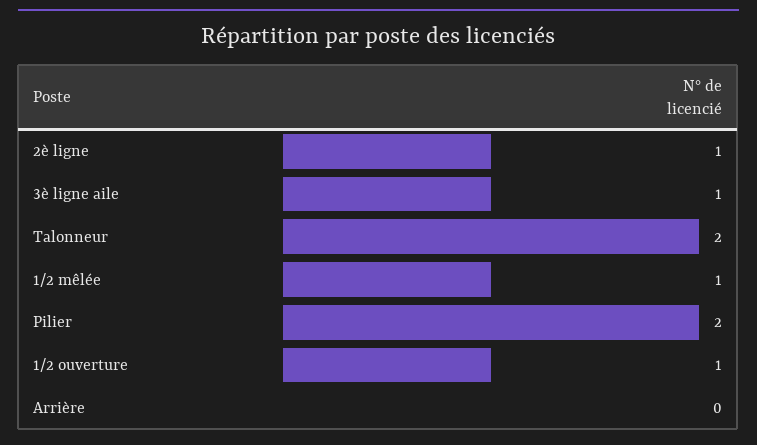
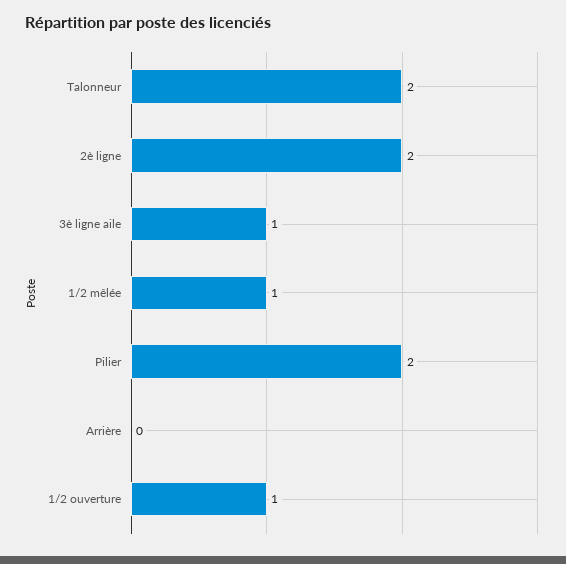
  {
-   "2è ligne": 1,
+   "2è ligne": 2,
    "3è ligne aile": 1,
    "Talonneur": 2,
    "1/2 mêlée": 1,
    "Pilier": 2,
    "1/2 ouverture": 1,
    "Arrière": 0
  }

